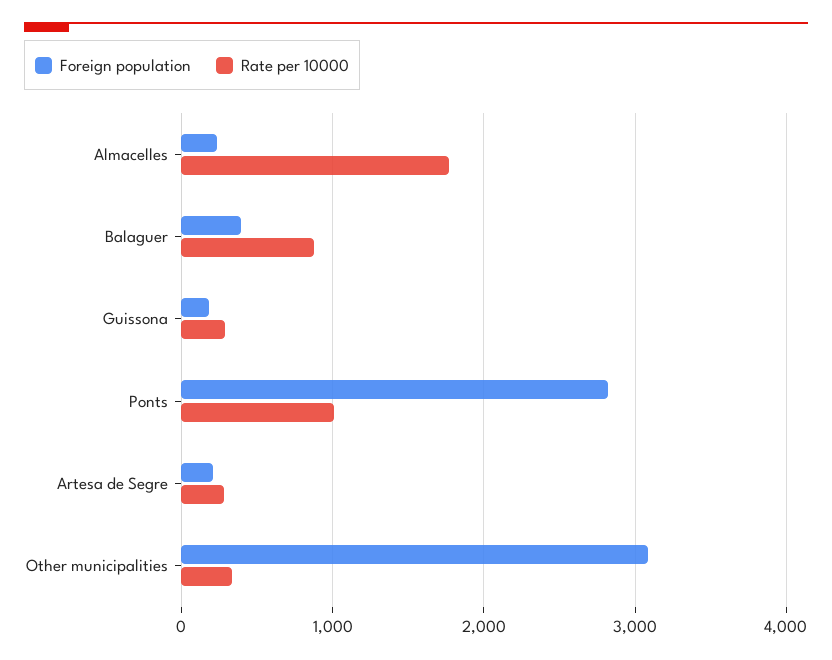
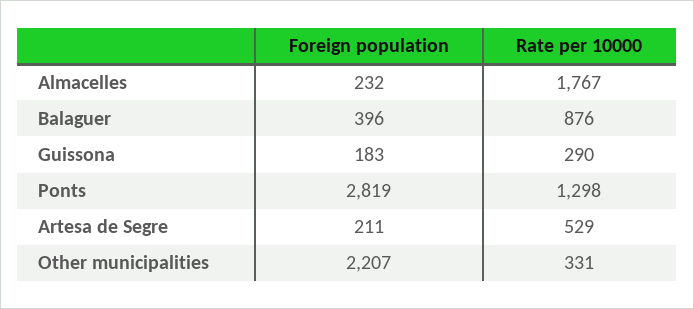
  {
    "Foreign population": {
      "Almacelles": 232,
      "Balaguer": 396,
      "Guissona": 183,
      "Ponts": 2819,
      "Artesa de Segre": 211,
-     "Other municipalities": 3100
+     "Other municipalities": 2207
    },
    "Rate per 10000": {
      "Almacelles": 1767,
      "Balaguer": 876,
      "Guissona": 290,
-     "Ponts": 1000,
+     "Ponts": 1298,
-     "Artesa de Segre": 300,
+     "Artesa de Segre": 529,
      "Other municipalities": 331
    }
  }

